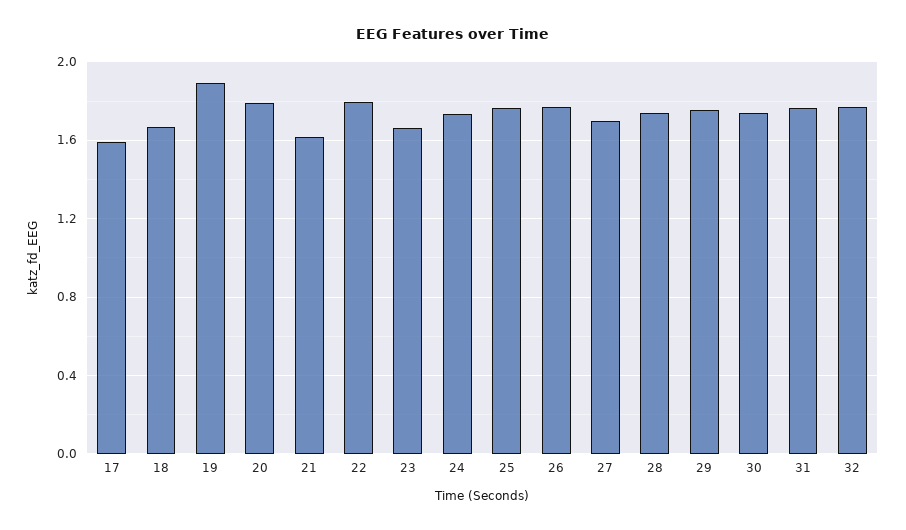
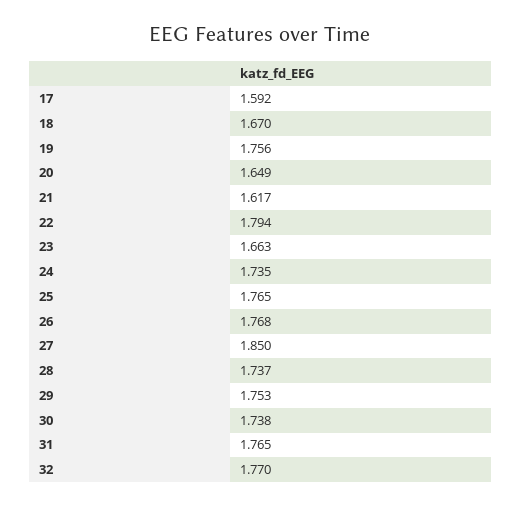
  {
    "17": 1.592,
    "18": 1.67,
-   "19": 1.9,
+   "19": 1.756,
-   "20": 1.8,
+   "20": 1.649,
    "21": 1.617,
    "22": 1.794,
    "23": 1.663,
    "24": 1.735,
    "25": 1.765,
    "26": 1.768,
-   "27": 1.7,
+   "27": 1.85,
    "28": 1.737,
    "29": 1.753,
    "30": 1.738,
    "31": 1.765,
    "32": 1.77
  }

